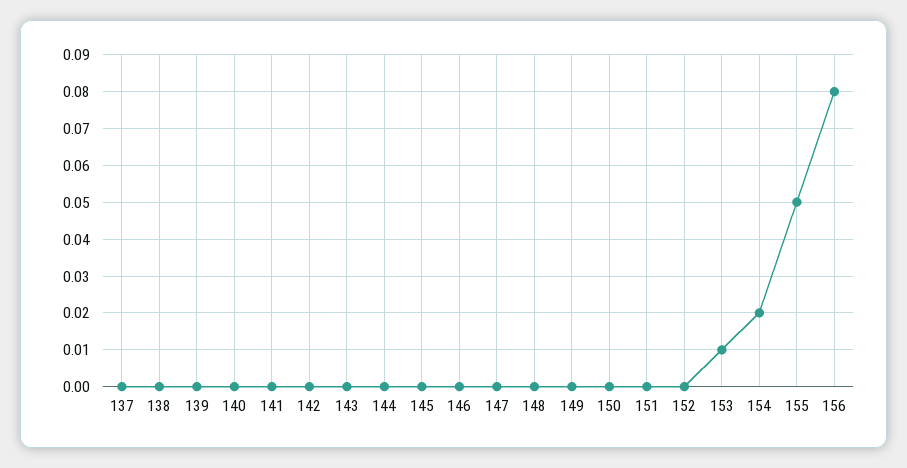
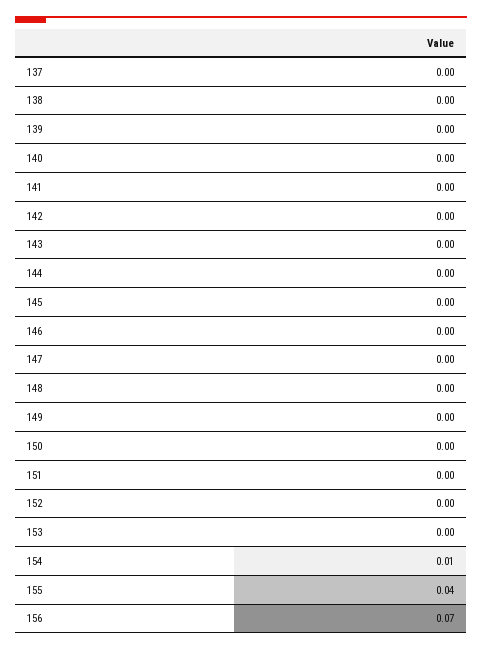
  {
    "137": 0,
    "138": 0,
    "139": 0,
    "140": 0,
    "141": 0,
    "142": 0,
    "143": 0,
    "144": 0,
    "145": 0,
    "146": 0,
    "147": 0,
    "148": 0,
    "149": 0,
    "150": 0,
    "151": 0,
    "152": 0,
-   "153": 0.01,
+   "153": 0,
-   "154": 0.02,
+   "154": 0.01,
-   "155": 0.05,
+   "155": 0.04,
-   "156": 0.08
+   "156": 0.07
  }

